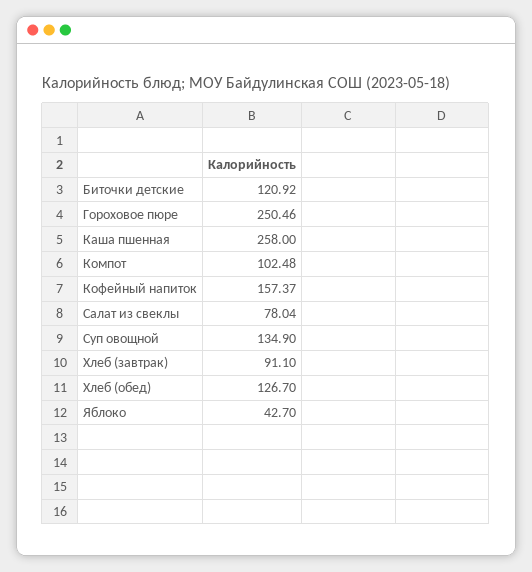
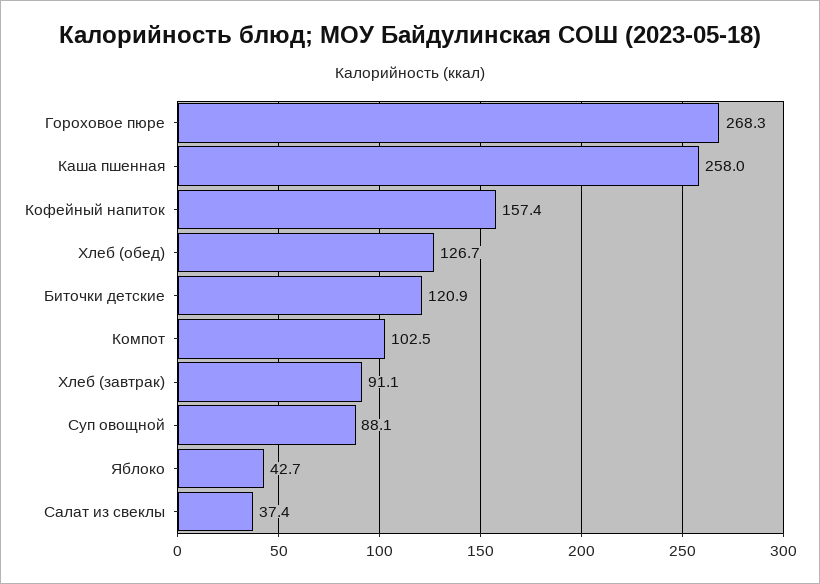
  {
    "Биточки детские": 120.92,
-   "Гороховое пюре": 250.46,
+   "Гороховое пюре": 268.3,
    "Каша пшенная": 258,
    "Компот": 102.48,
    "Кофейный напиток": 157.37,
-   "Салат из свеклы": 78.04,
+   "Салат из свеклы": 37.4,
-   "Суп овощной": 134.9,
+   "Суп овощной": 88.1,
    "Хлеб (завтрак)": 91.1,
    "Хлеб (обед)": 126.7,
    "Яблоко": 42.7
  }

